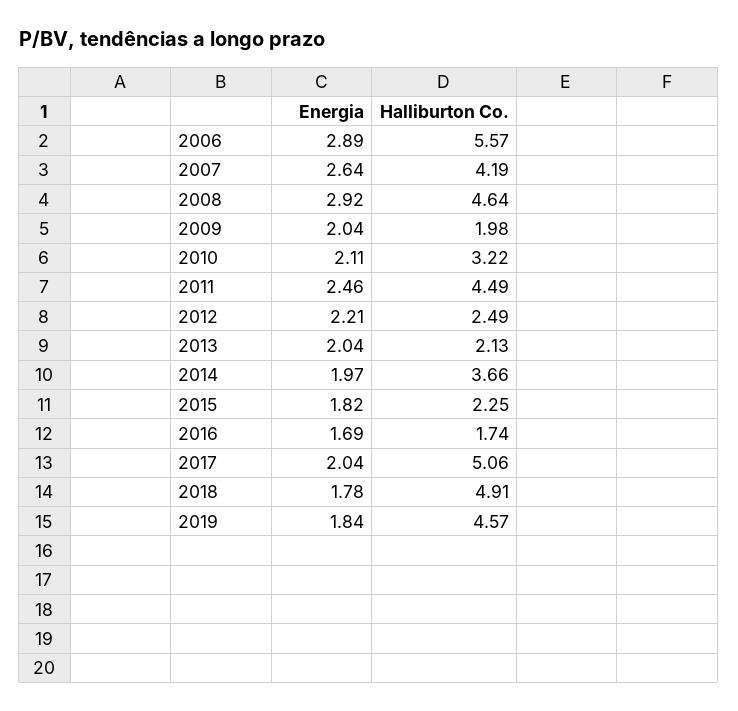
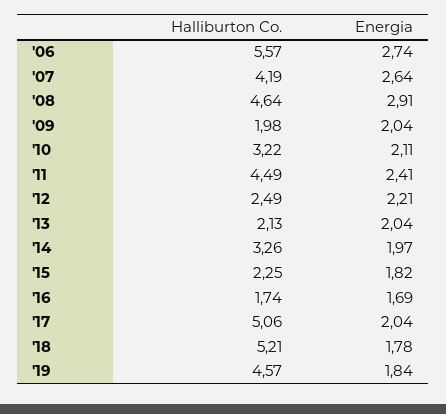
  {
    "Energia": {
-     "2006": 2.89,
+     "2006": 2.74,
      "2007": 2.64,
-     "2008": 2.92,
+     "2008": 2.91,
      "2009": 2.04,
      "2010": 2.11,
-     "2011": 2.46,
+     "2011": 2.41,
      "2012": 2.21,
      "2013": 2.04,
      "2014": 1.97,
      "2015": 1.82,
      "2016": 1.69,
      "2017": 2.04,
      "2018": 1.78,
      "2019": 1.84
    },
    "Halliburton Co.": {
      "2006": 5.57,
      "2007": 4.19,
      "2008": 4.64,
      "2009": 1.98,
      "2010": 3.22,
      "2011": 4.49,
      "2012": 2.49,
      "2013": 2.13,
-     "2014": 3.66,
+     "2014": 3.26,
      "2015": 2.25,
      "2016": 1.74,
      "2017": 5.06,
-     "2018": 4.91,
+     "2018": 5.21,
      "2019": 4.57
    }
  }

